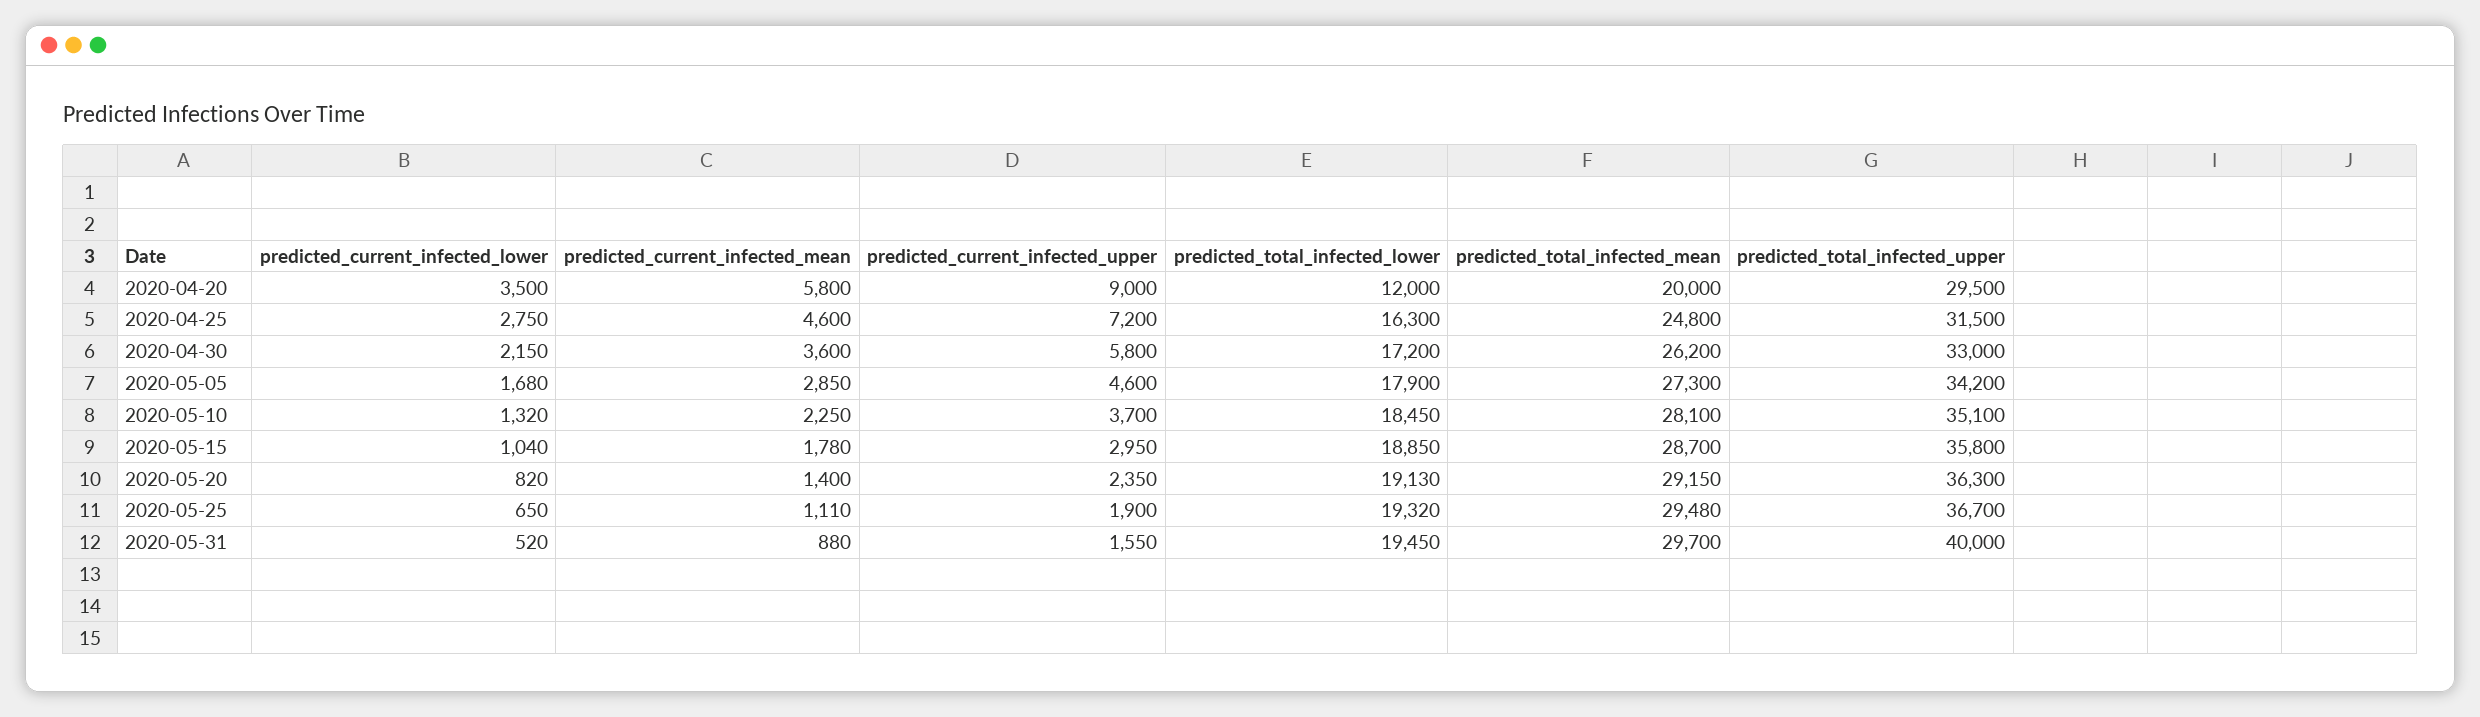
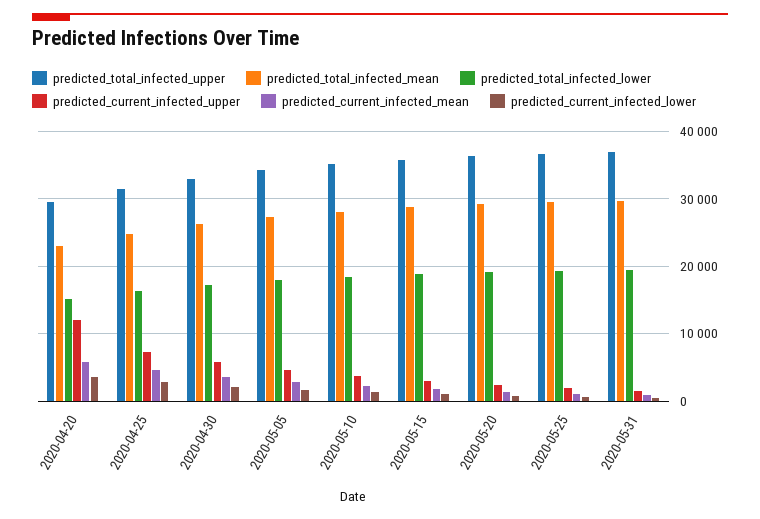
  {
    "predicted_current_infected_lower": {
      "2020-04-20": 3500,
      "2020-04-25": 2750,
      "2020-04-30": 2150,
      "2020-05-05": 1680,
      "2020-05-10": 1320,
      "2020-05-15": 1040,
      "2020-05-20": 820,
      "2020-05-25": 650,
      "2020-05-31": 520
    },
    "predicted_current_infected_mean": {
      "2020-04-20": 5800,
      "2020-04-25": 4600,
      "2020-04-30": 3600,
      "2020-05-05": 2850,
      "2020-05-10": 2250,
      "2020-05-15": 1780,
      "2020-05-20": 1400,
      "2020-05-25": 1110,
      "2020-05-31": 880
    },
    "predicted_current_infected_upper": {
-     "2020-04-20": 9000,
+     "2020-04-20": 12000,
      "2020-04-25": 7200,
      "2020-04-30": 5800,
      "2020-05-05": 4600,
      "2020-05-10": 3700,
      "2020-05-15": 2950,
      "2020-05-20": 2350,
      "2020-05-25": 1900,
      "2020-05-31": 1550
    },
    "predicted_total_infected_lower": {
-     "2020-04-20": 12000,
+     "2020-04-20": 15000,
      "2020-04-25": 16300,
      "2020-04-30": 17200,
      "2020-05-05": 17900,
      "2020-05-10": 18450,
      "2020-05-15": 18850,
      "2020-05-20": 19130,
      "2020-05-25": 19320,
      "2020-05-31": 19450
    },
    "predicted_total_infected_mean": {
-     "2020-04-20": 20000,
+     "2020-04-20": 23000,
      "2020-04-25": 24800,
      "2020-04-30": 26200,
      "2020-05-05": 27300,
      "2020-05-10": 28100,
      "2020-05-15": 28700,
      "2020-05-20": 29150,
      "2020-05-25": 29480,
      "2020-05-31": 29700
    },
    "predicted_total_infected_upper": {
      "2020-04-20": 29500,
      "2020-04-25": 31500,
      "2020-04-30": 33000,
      "2020-05-05": 34200,
      "2020-05-10": 35100,
      "2020-05-15": 35800,
      "2020-05-20": 36300,
      "2020-05-25": 36700,
-     "2020-05-31": 40000
+     "2020-05-31": 37000
    }
  }

